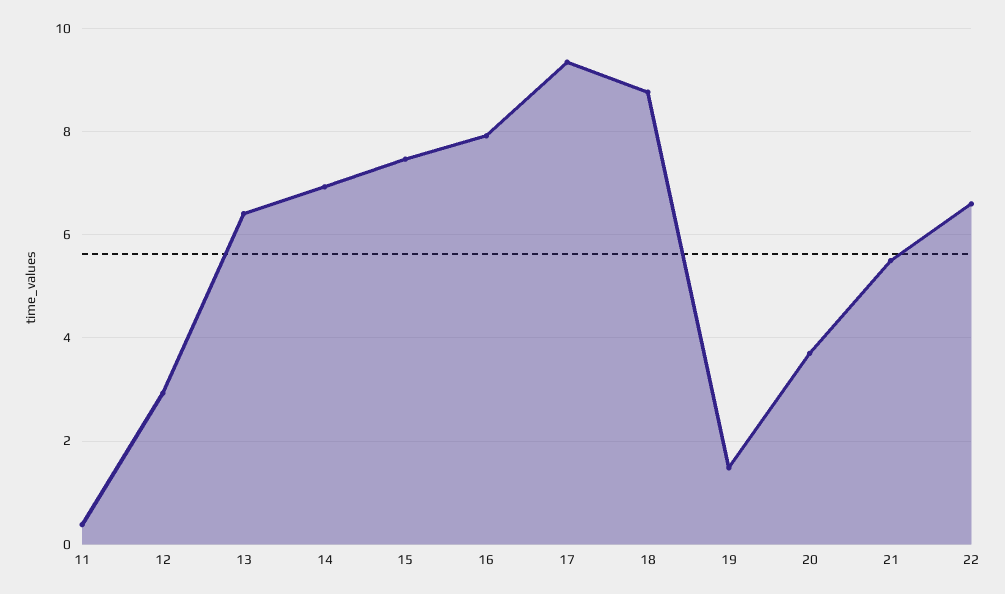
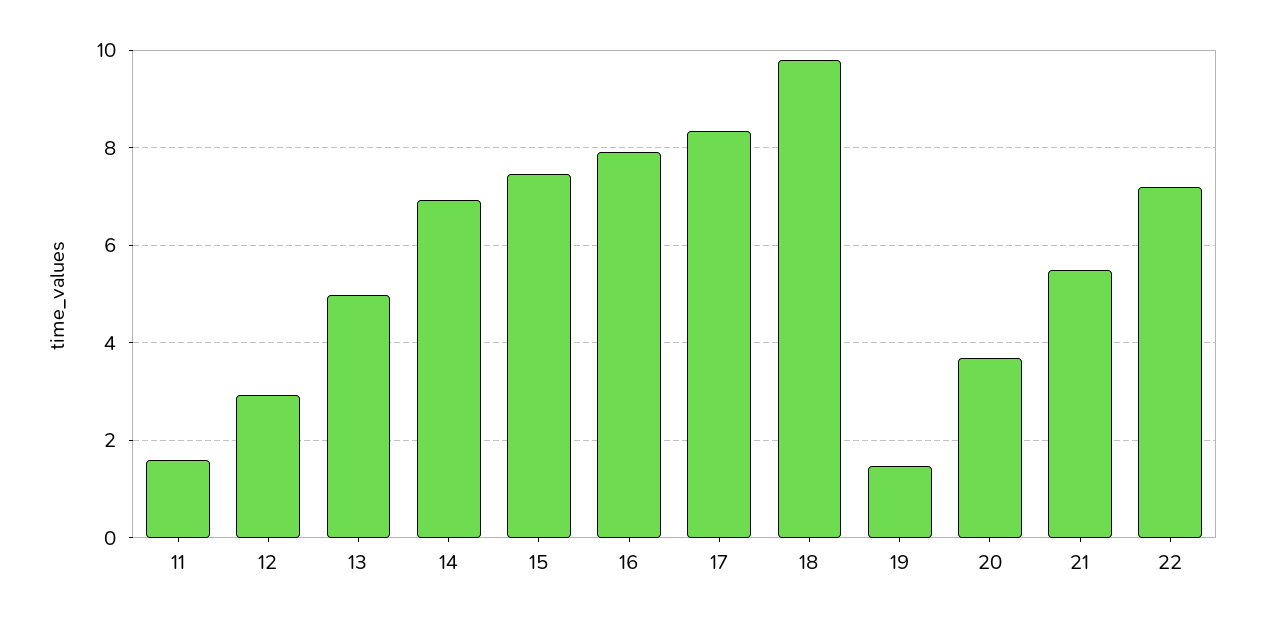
  {
-   "11": 0.4,
+   "11": 1.6,
    "12": 3,
-   "13": 6.4,
+   "13": 5,
    "14": 7,
    "15": 7.4,
    "16": 8,
-   "17": 9.4,
+   "17": 8.4,
-   "18": 8.8,
+   "18": 9.8,
    "19": 1.4,
    "20": 3.8,
    "21": 5.6,
-   "22": 6.6
+   "22": 7.2
  }

